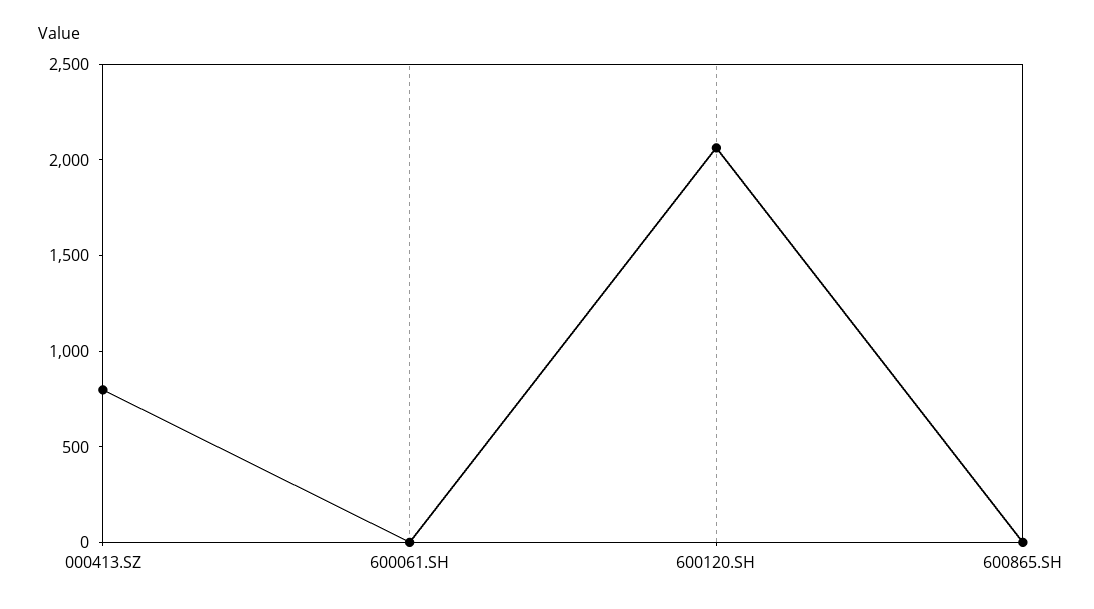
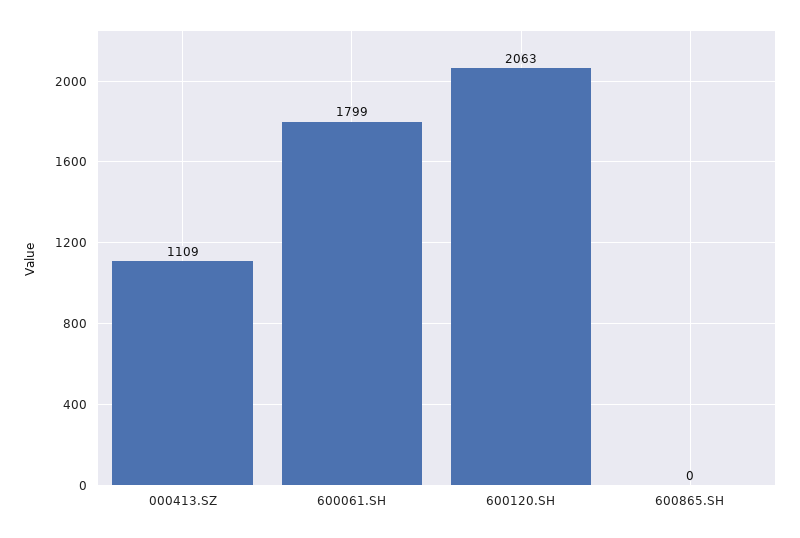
  {
-   "000413.SZ": 800,
+   "000413.SZ": 1109,
-   "600061.SH": 0,
+   "600061.SH": 1799,
    "600120.SH": 2063,
    "600865.SH": 0
  }

